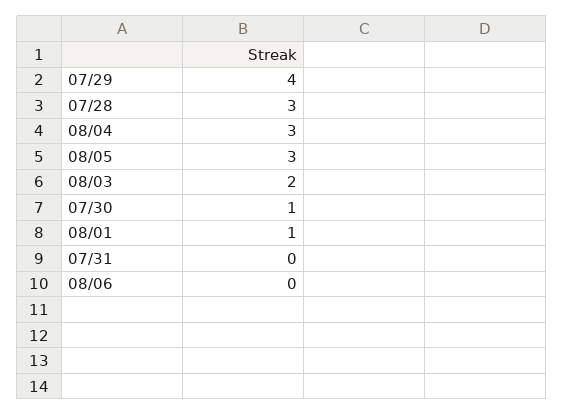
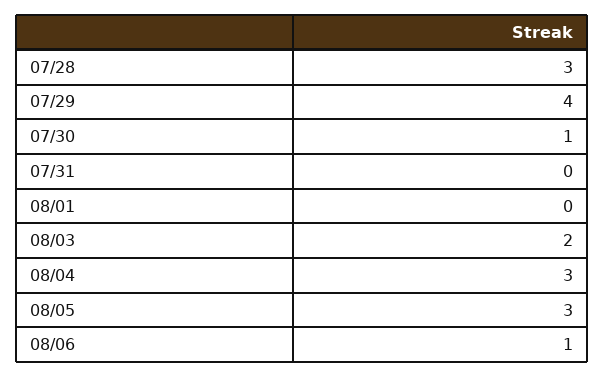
  {
    "07/29": 4,
    "07/28": 3,
    "08/04": 3,
    "08/05": 3,
    "08/03": 2,
    "07/30": 1,
-   "08/01": 1,
+   "08/01": 0,
    "07/31": 0,
-   "08/06": 0
+   "08/06": 1
  }

